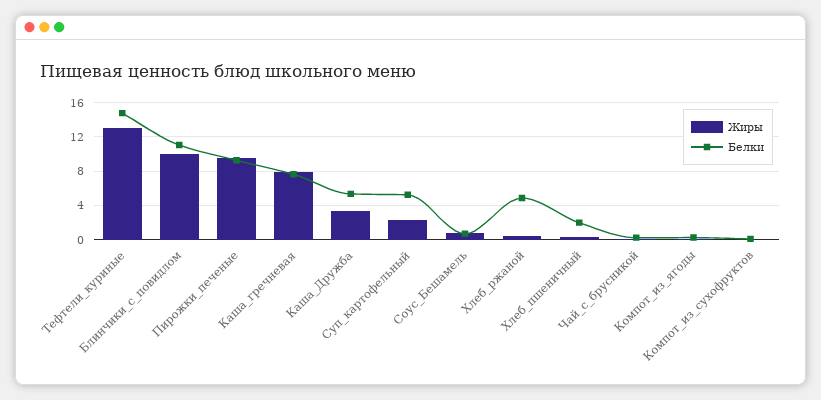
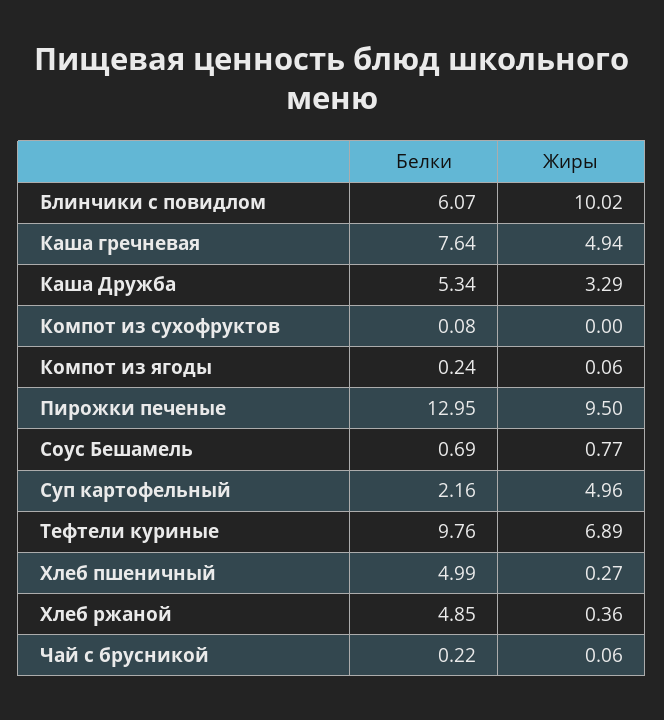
  {
    "Жиры": {
-     "Тефтели_куриные": 13,
+     "Тефтели_куриные": 6.89,
      "Блинчики_с_повидлом": 10.02,
      "Пирожки_печеные": 9.5,
-     "Каша_гречневая": 8,
+     "Каша_гречневая": 4.94,
      "Каша_Дружба": 3.29,
-     "Суп_картофельный": 2,
+     "Суп_картофельный": 4.96,
      "Соус_Бешамель": 0.77,
      "Хлеб_ржаной": 0.36,
      "Хлеб_пшеничный": 0.27,
      "Чай_с_брусникой": 0.06,
      "Компот_из_ягоды": 0.06,
      "Компот_из_сухофруктов": 0
    },
    "Белки": {
-     "Тефтели_куриные": 15,
+     "Тефтели_куриные": 9.76,
-     "Блинчики_с_повидлом": 11,
+     "Блинчики_с_повидлом": 6.07,
-     "Пирожки_печеные": 9,
+     "Пирожки_печеные": 12.95,
      "Каша_гречневая": 7.64,
      "Каша_Дружба": 5.34,
-     "Суп_картофельный": 5,
+     "Суп_картофельный": 2.16,
      "Соус_Бешамель": 0.69,
      "Хлеб_ржаной": 4.85,
-     "Хлеб_пшеничный": 2,
+     "Хлеб_пшеничный": 4.99,
      "Чай_с_брусникой": 0.22,
      "Компот_из_ягоды": 0.24,
      "Компот_из_сухофруктов": 0.08
    }
  }

